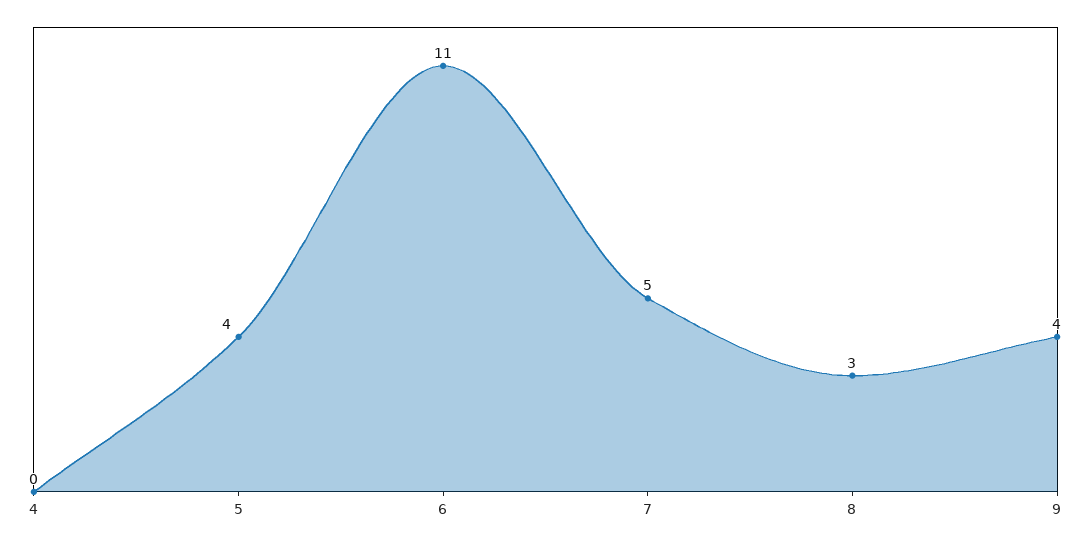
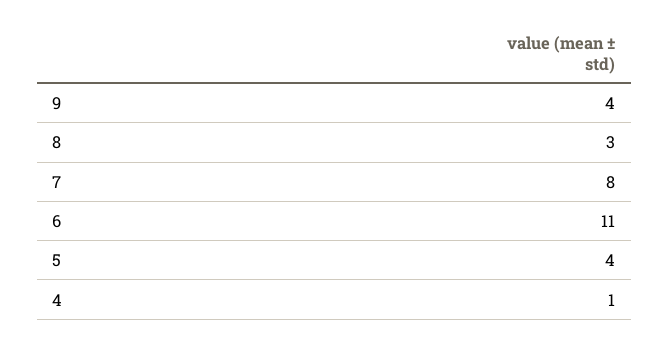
  {
-   "4": 0,
+   "4": 1,
    "5": 4,
    "6": 11,
-   "7": 5,
+   "7": 8,
    "8": 3,
    "9": 4
  }

